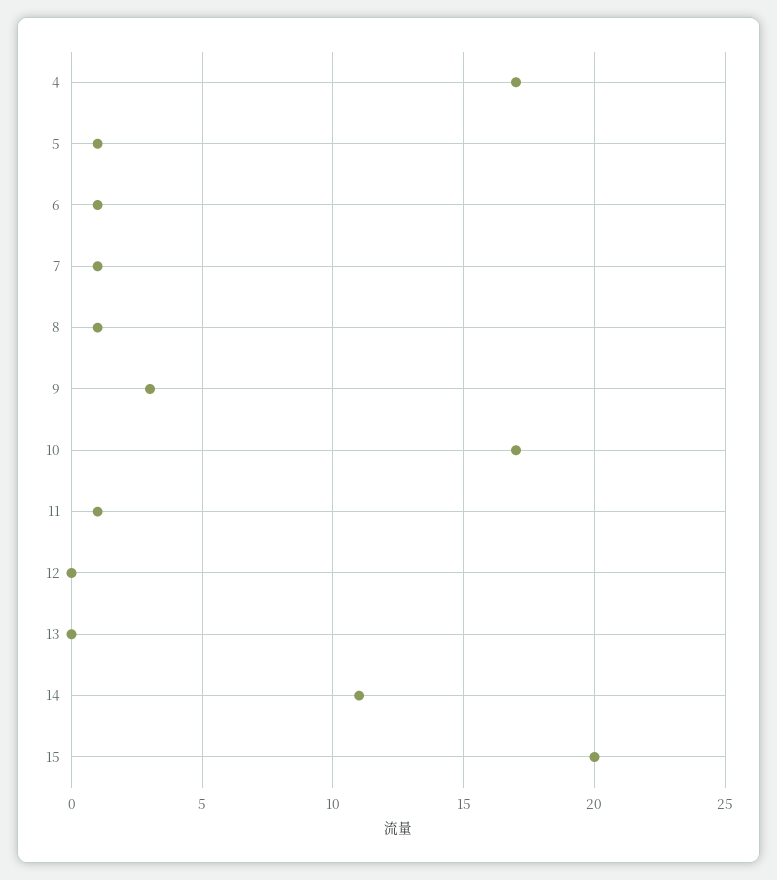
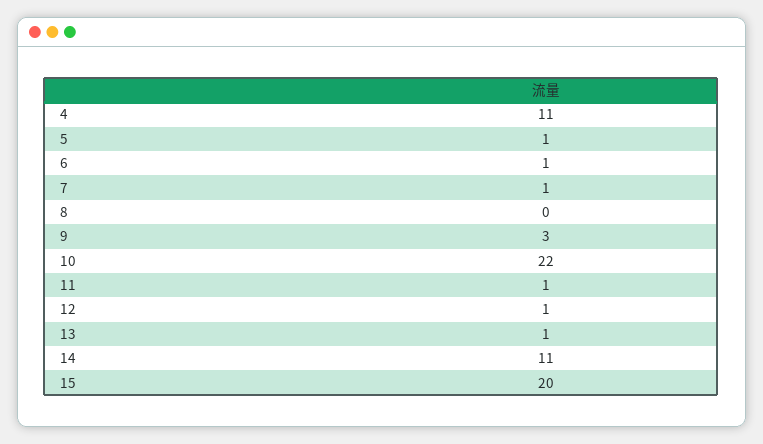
  {
-   "4": 17,
+   "4": 11,
    "5": 1,
    "6": 1,
    "7": 1,
-   "8": 1,
+   "8": 0,
    "9": 3,
-   "10": 17,
+   "10": 22,
    "11": 1,
-   "12": 0,
+   "12": 1,
-   "13": 0,
+   "13": 1,
    "14": 11,
    "15": 20
  }

